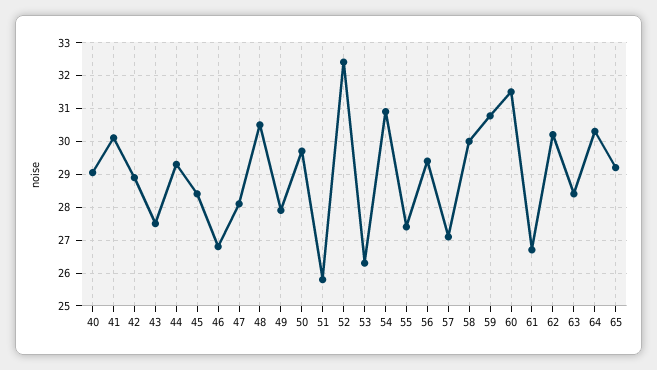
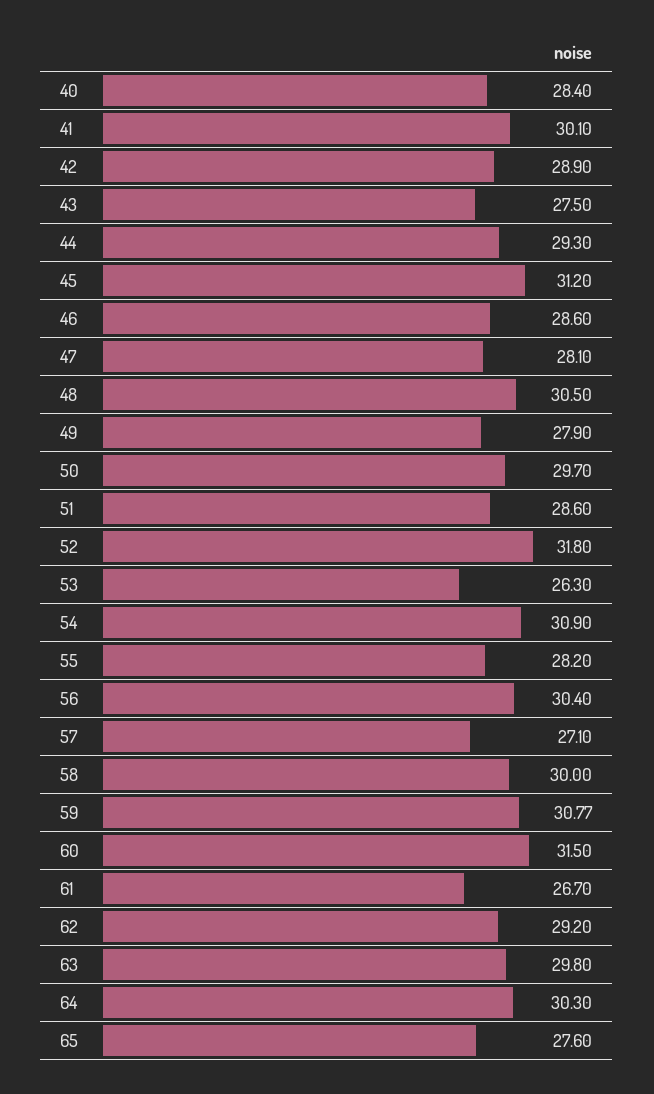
  {
-   "40": 29,
+   "40": 28.4,
    "41": 30.1,
    "42": 28.9,
    "43": 27.5,
    "44": 29.3,
-   "45": 28.4,
+   "45": 31.2,
-   "46": 26.8,
+   "46": 28.6,
    "47": 28.1,
    "48": 30.5,
    "49": 27.9,
    "50": 29.7,
-   "51": 25.8,
+   "51": 28.6,
-   "52": 32.4,
+   "52": 31.8,
    "53": 26.3,
    "54": 30.9,
-   "55": 27.4,
+   "55": 28.2,
-   "56": 29.4,
+   "56": 30.4,
    "57": 27.1,
    "58": 30,
    "59": 30.77,
    "60": 31.5,
    "61": 26.7,
-   "62": 30.2,
+   "62": 29.2,
-   "63": 28.4,
+   "63": 29.8,
    "64": 30.3,
-   "65": 29.2
+   "65": 27.6
  }

